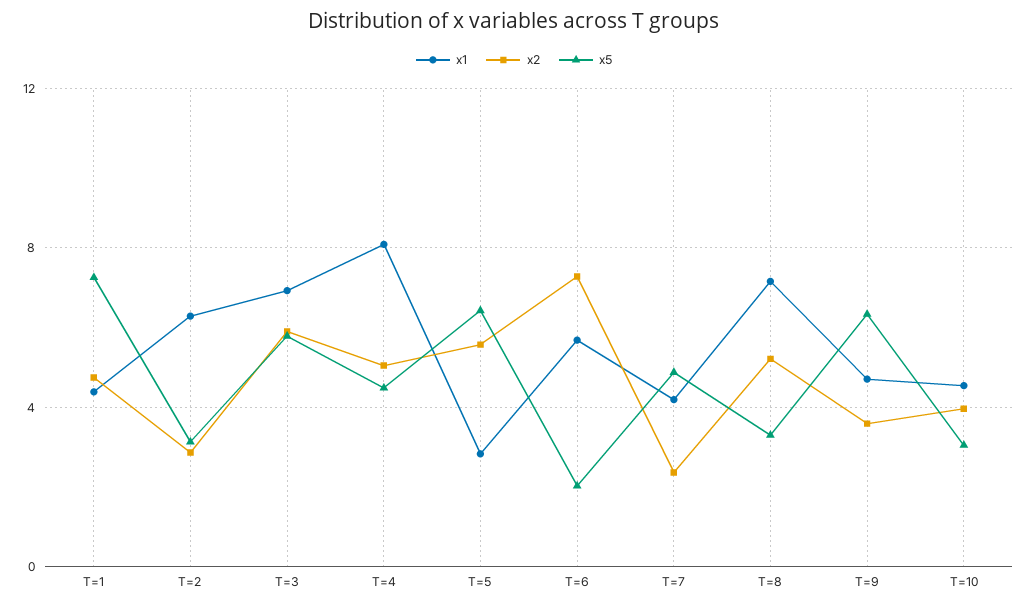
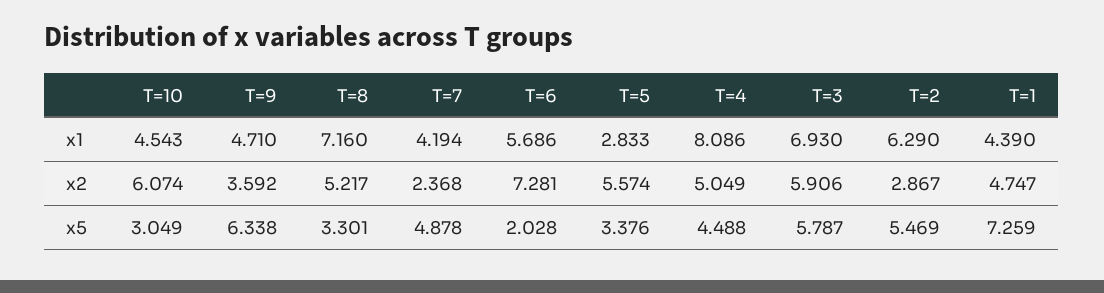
  {
    "x1": {
      "T=1": 4.39,
      "T=2": 6.29,
      "T=3": 6.93,
      "T=4": 8.086,
      "T=5": 2.833,
      "T=6": 5.686,
      "T=7": 4.194,
      "T=8": 7.16,
      "T=9": 4.71,
      "T=10": 4.543
    },
    "x2": {
      "T=1": 4.747,
      "T=2": 2.867,
      "T=3": 5.906,
      "T=4": 5.049,
      "T=5": 5.574,
      "T=6": 7.281,
      "T=7": 2.368,
      "T=8": 5.217,
      "T=9": 3.592,
-     "T=10": 4
+     "T=10": 6.074
    },
    "x5": {
      "T=1": 7.259,
-     "T=2": 3,
+     "T=2": 5.469,
      "T=3": 5.787,
      "T=4": 4.488,
-     "T=5": 6.5,
+     "T=5": 3.376,
      "T=6": 2.028,
      "T=7": 4.878,
      "T=8": 3.301,
      "T=9": 6.338,
      "T=10": 3.049
    }
  }

